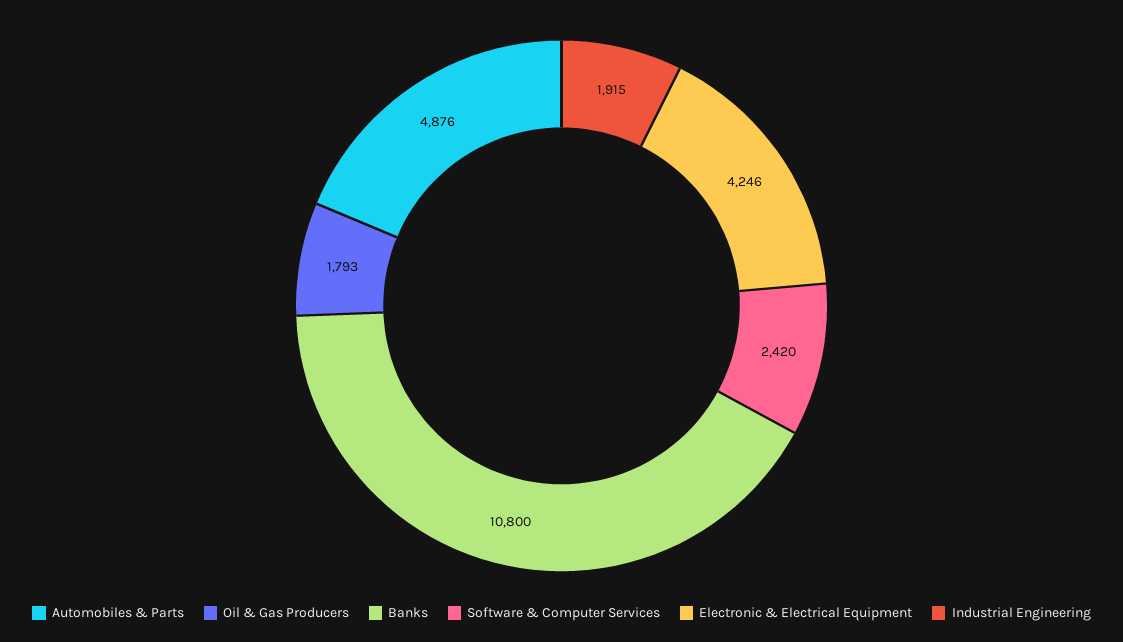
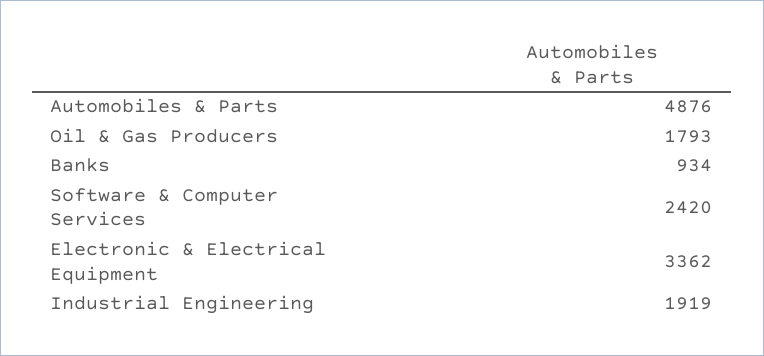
  {
    "Automobiles & Parts": 4876,
    "Oil & Gas Producers": 1793,
-   "Banks": 10800,
+   "Banks": 934,
    "Software & Computer Services": 2420,
-   "Electronic & Electrical Equipment": 4246,
+   "Electronic & Electrical Equipment": 3362,
-   "Industrial Engineering": 1915
+   "Industrial Engineering": 1919
  }

